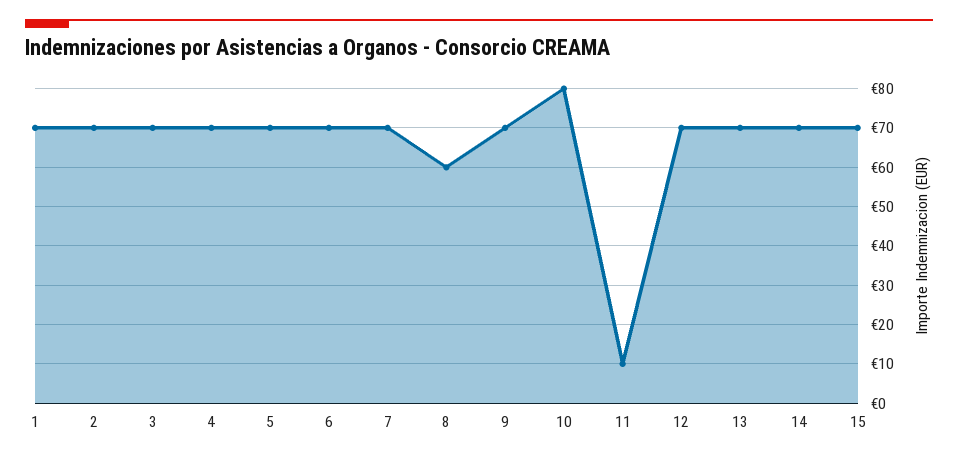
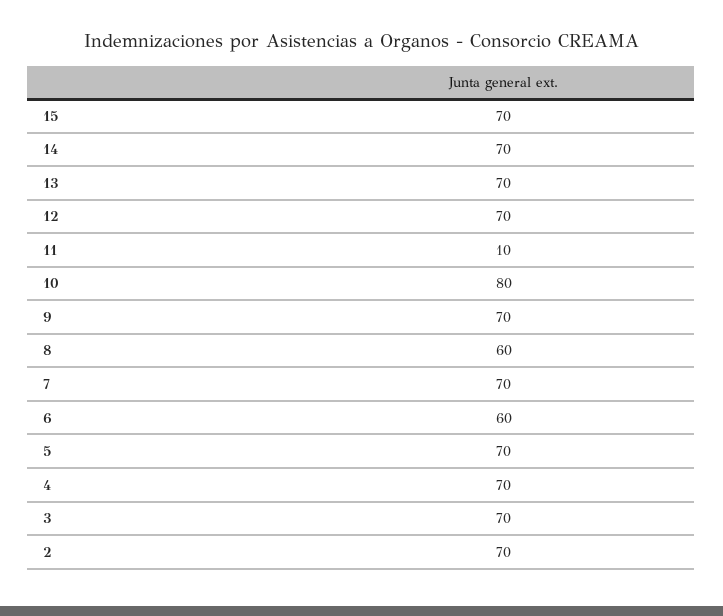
  {
-   "1": 70,
    "2": 70,
    "3": 70,
    "4": 70,
    "5": 70,
-   "6": 70,
+   "6": 60,
    "7": 70,
    "8": 60,
    "9": 70,
    "10": 80,
    "11": 10,
    "12": 70,
    "13": 70,
    "14": 70,
    "15": 70
  }

